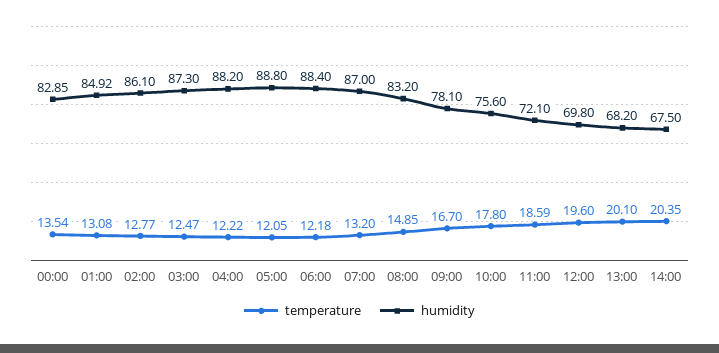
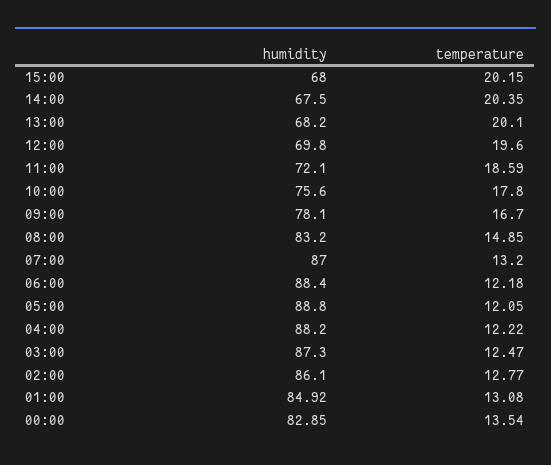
  {
    "temperature": {
      "00:00": 13.54,
      "01:00": 13.08,
      "02:00": 12.77,
      "03:00": 12.47,
      "04:00": 12.22,
      "05:00": 12.05,
      "06:00": 12.18,
      "07:00": 13.2,
      "08:00": 14.85,
      "09:00": 16.7,
      "10:00": 17.8,
      "11:00": 18.59,
      "12:00": 19.6,
      "13:00": 20.1,
-     "14:00": 20.35
+     "14:00": 20.35,
+     "15:00": 20.15
    },
    "humidity": {
      "00:00": 82.85,
      "01:00": 84.92,
      "02:00": 86.1,
      "03:00": 87.3,
      "04:00": 88.2,
      "05:00": 88.8,
      "06:00": 88.4,
      "07:00": 87,
      "08:00": 83.2,
      "09:00": 78.1,
      "10:00": 75.6,
      "11:00": 72.1,
      "12:00": 69.8,
      "13:00": 68.2,
-     "14:00": 67.5
+     "14:00": 67.5,
+     "15:00": 68
    }
  }

